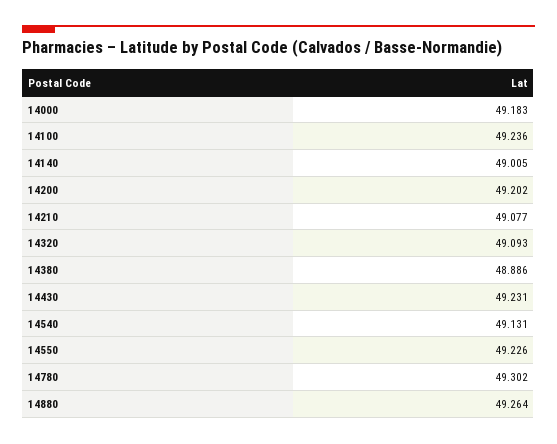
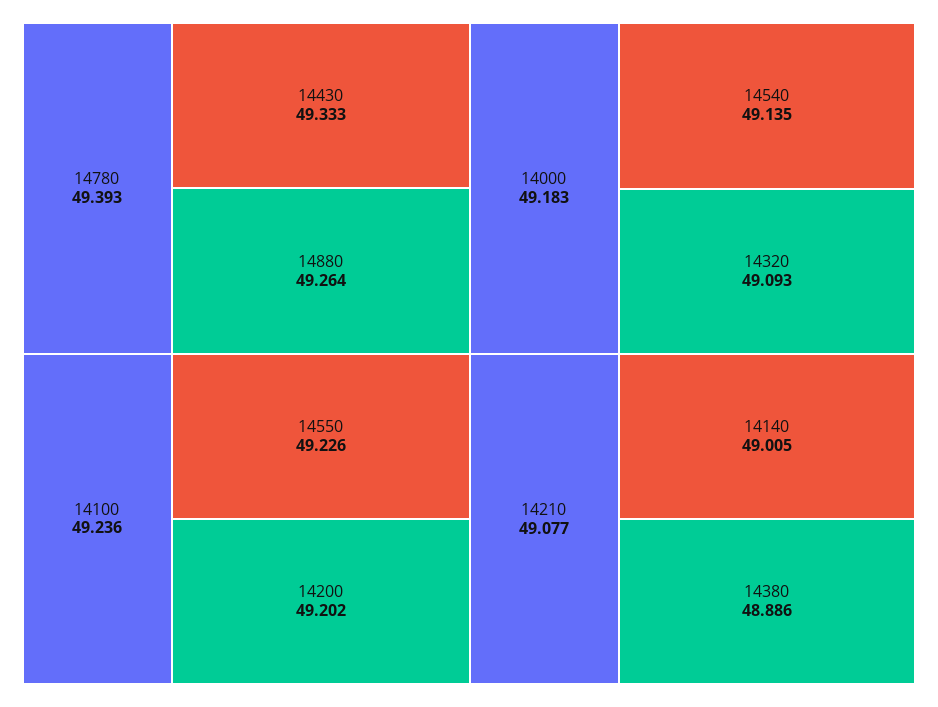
  {
    "14000": 49.183,
    "14100": 49.236,
    "14140": 49.005,
    "14200": 49.202,
    "14210": 49.077,
    "14320": 49.093,
    "14380": 48.886,
-   "14430": 49.231,
+   "14430": 49.333,
-   "14540": 49.131,
+   "14540": 49.135,
    "14550": 49.226,
-   "14780": 49.302,
+   "14780": 49.393,
    "14880": 49.264
  }

